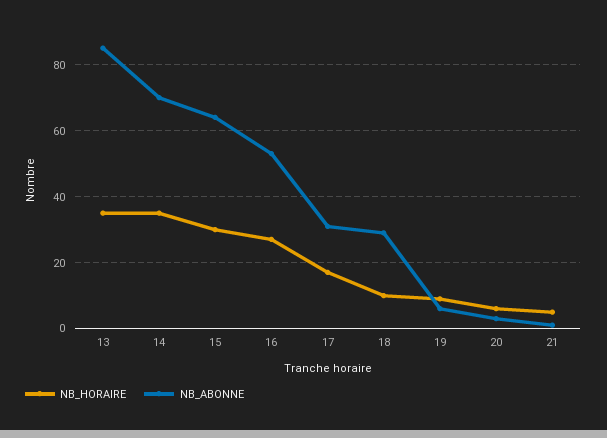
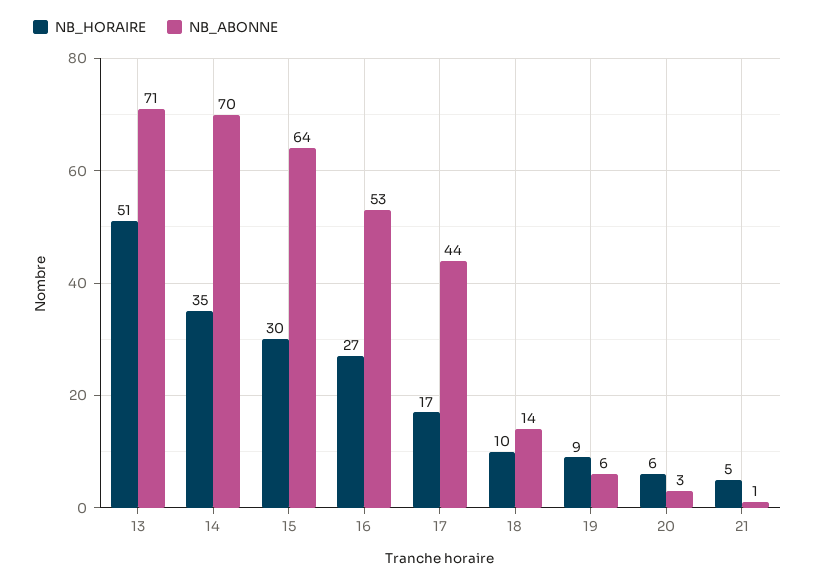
  {
    "NB_HORAIRE": {
-     "13": 35,
+     "13": 51,
      "14": 35,
      "15": 30,
      "16": 27,
      "17": 17,
      "18": 10,
      "19": 9,
      "20": 6,
      "21": 5
    },
    "NB_ABONNE": {
-     "13": 85,
+     "13": 71,
      "14": 70,
      "15": 64,
      "16": 53,
-     "17": 30,
+     "17": 44,
-     "18": 30,
+     "18": 14,
      "19": 6,
      "20": 3,
      "21": 1
    }
  }

